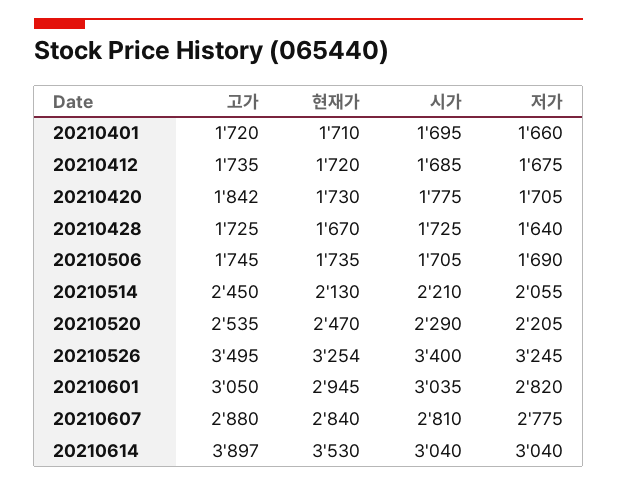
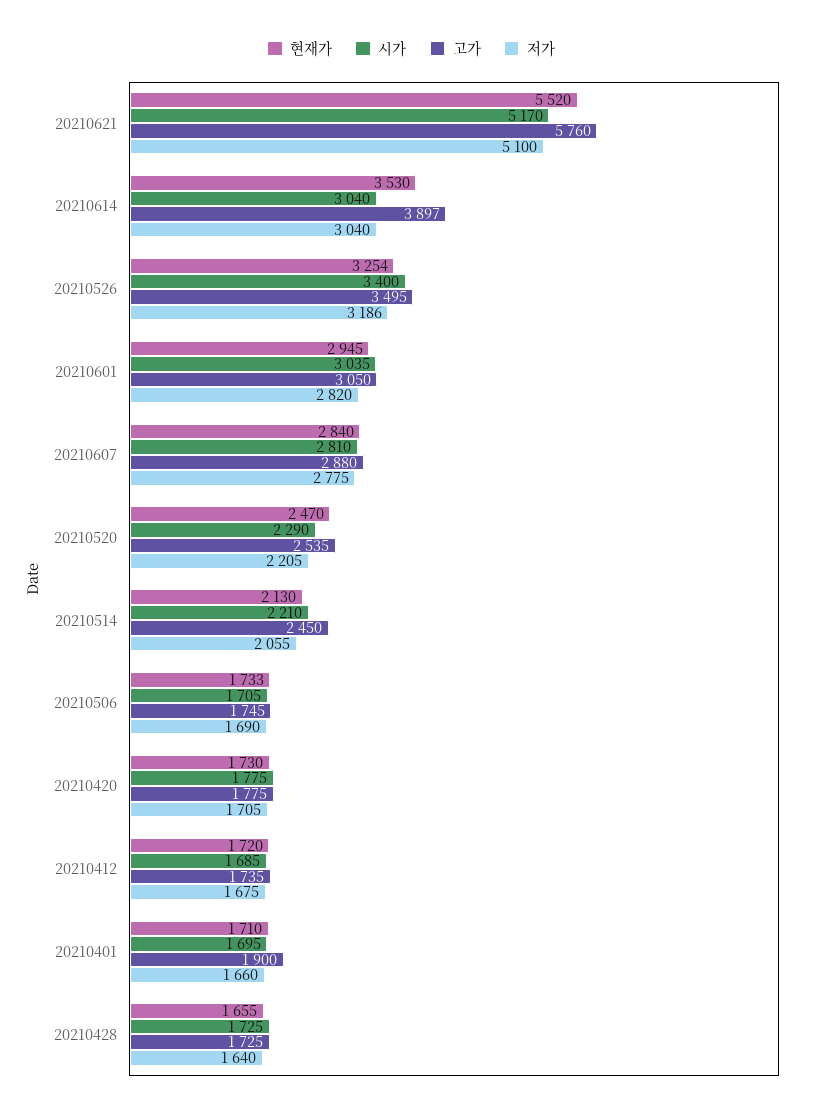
  {
    "고가": {
-     "20210401": 1720,
+     "20210401": 1900,
      "20210412": 1735,
-     "20210420": 1842,
+     "20210420": 1775,
      "20210428": 1725,
      "20210506": 1745,
      "20210514": 2450,
      "20210520": 2535,
      "20210526": 3495,
      "20210601": 3050,
      "20210607": 2880,
-     "20210614": 3897
+     "20210614": 3897,
+     "20210621": 5760
    },
    "현재가": {
      "20210401": 1710,
      "20210412": 1720,
      "20210420": 1730,
-     "20210428": 1670,
+     "20210428": 1655,
-     "20210506": 1735,
+     "20210506": 1733,
      "20210514": 2130,
      "20210520": 2470,
      "20210526": 3254,
      "20210601": 2945,
      "20210607": 2840,
-     "20210614": 3530
+     "20210614": 3530,
+     "20210621": 5520
    },
    "시가": {
      "20210401": 1695,
      "20210412": 1685,
      "20210420": 1775,
      "20210428": 1725,
      "20210506": 1705,
      "20210514": 2210,
      "20210520": 2290,
      "20210526": 3400,
      "20210601": 3035,
      "20210607": 2810,
-     "20210614": 3040
+     "20210614": 3040,
+     "20210621": 5170
    },
    "저가": {
      "20210401": 1660,
      "20210412": 1675,
      "20210420": 1705,
      "20210428": 1640,
      "20210506": 1690,
      "20210514": 2055,
      "20210520": 2205,
-     "20210526": 3245,
+     "20210526": 3186,
      "20210601": 2820,
      "20210607": 2775,
-     "20210614": 3040
+     "20210614": 3040,
+     "20210621": 5100
    }
  }

